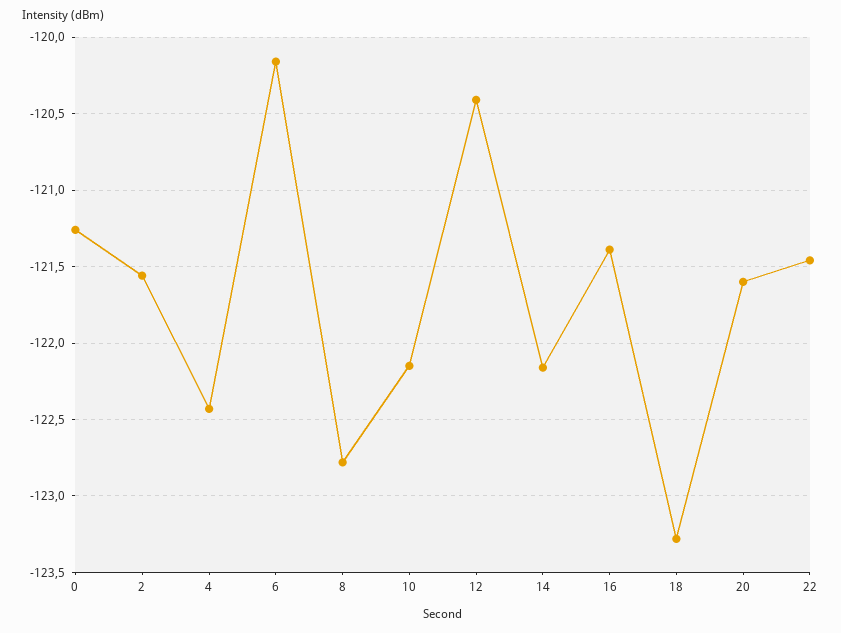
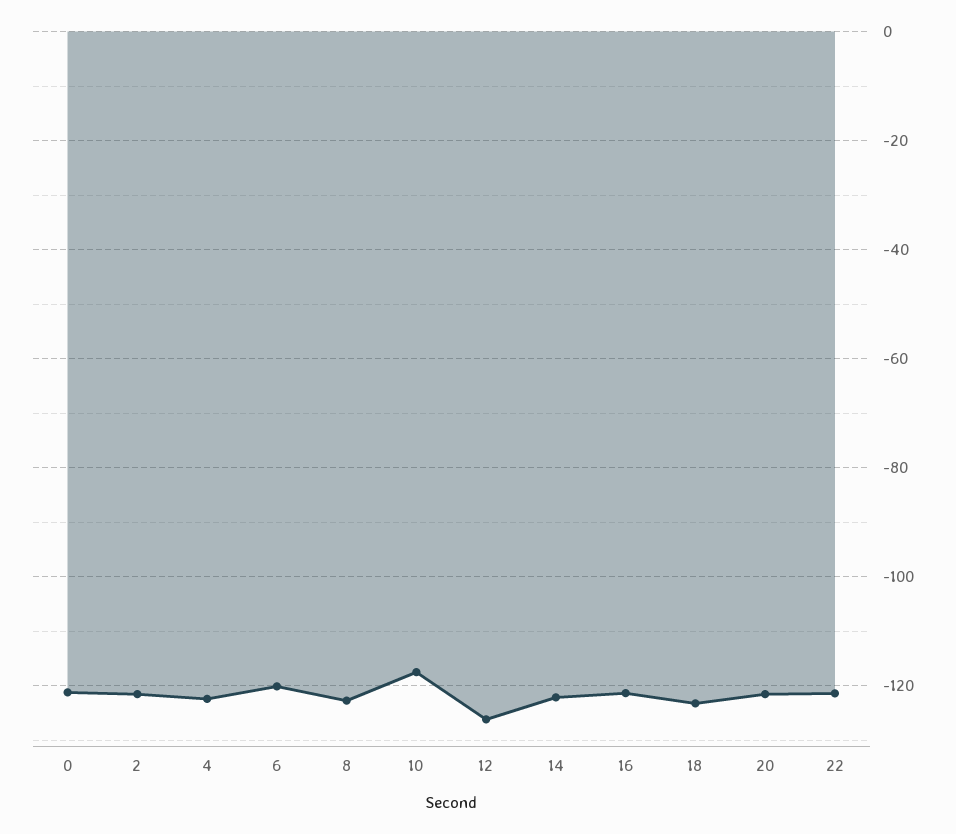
  {
    "0": -121.25,
    "2": -121.55,
    "4": -122.45,
    "6": -120.15,
    "8": -122.8,
-   "10": -122.15,
+   "10": -118,
-   "12": -120.4,
+   "12": -126,
    "14": -122.15,
    "16": -121.4,
    "18": -123.3,
    "20": -121.6,
    "22": -121.45
  }

